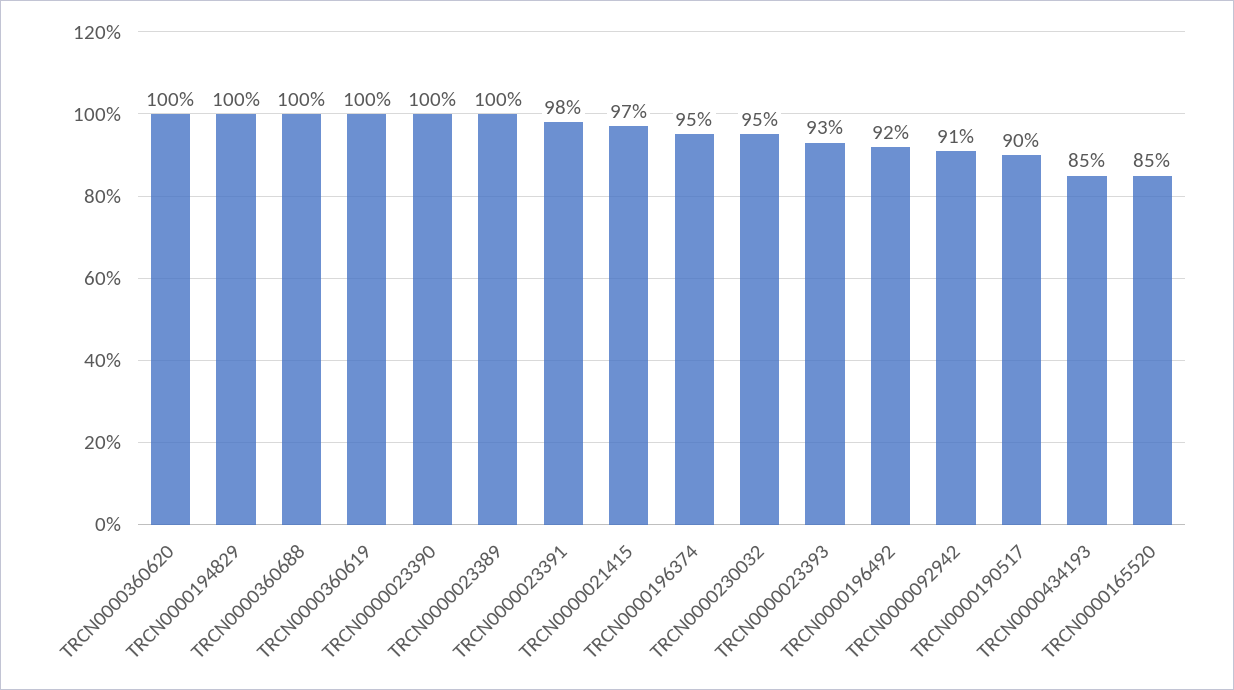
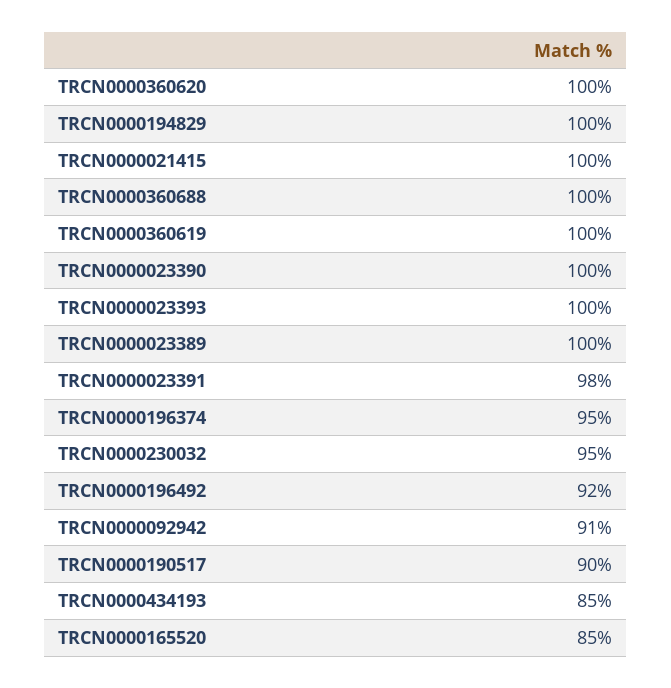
  {
    "TRCN0000360620": 100,
    "TRCN0000194829": 100,
    "TRCN0000360688": 100,
    "TRCN0000360619": 100,
    "TRCN0000023390": 100,
    "TRCN0000023389": 100,
    "TRCN0000023391": 98,
-   "TRCN0000021415": 97,
+   "TRCN0000021415": 100,
    "TRCN0000196374": 95,
    "TRCN0000230032": 95,
-   "TRCN0000023393": 93,
+   "TRCN0000023393": 100,
    "TRCN0000196492": 92,
    "TRCN0000092942": 91,
    "TRCN0000190517": 90,
    "TRCN0000434193": 85,
    "TRCN0000165520": 85
  }

